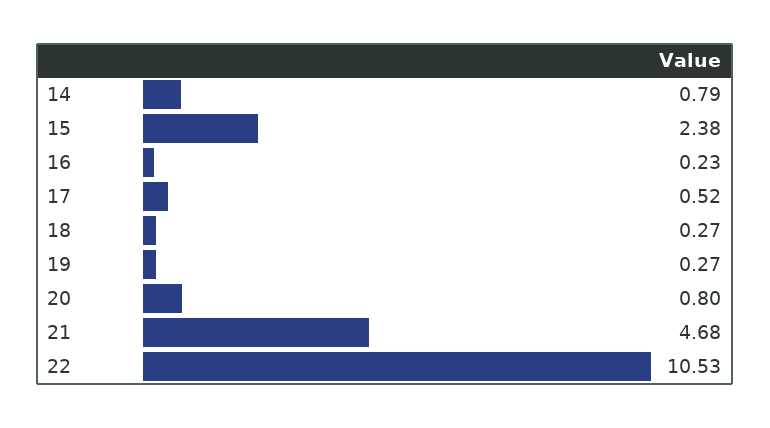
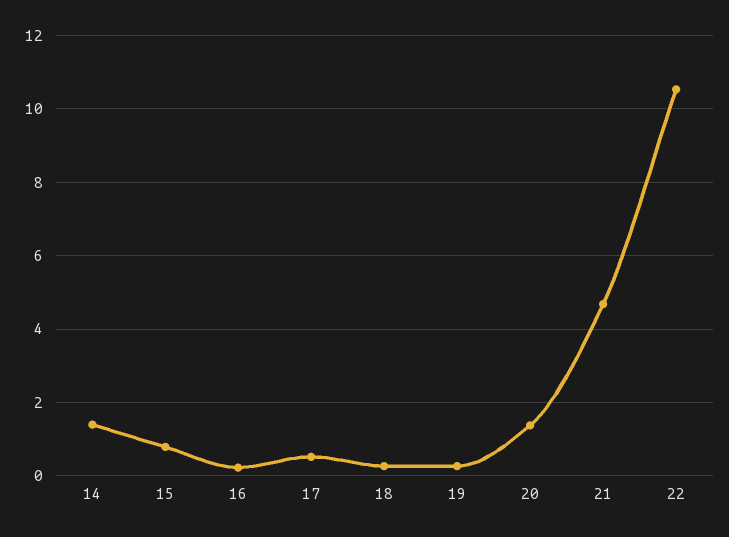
  {
-   "14": 0.79,
+   "14": 1.4,
-   "15": 2.38,
+   "15": 0.8,
    "16": 0.23,
    "17": 0.52,
    "18": 0.27,
    "19": 0.27,
-   "20": 0.8,
+   "20": 1.4,
    "21": 4.68,
    "22": 10.53
  }

